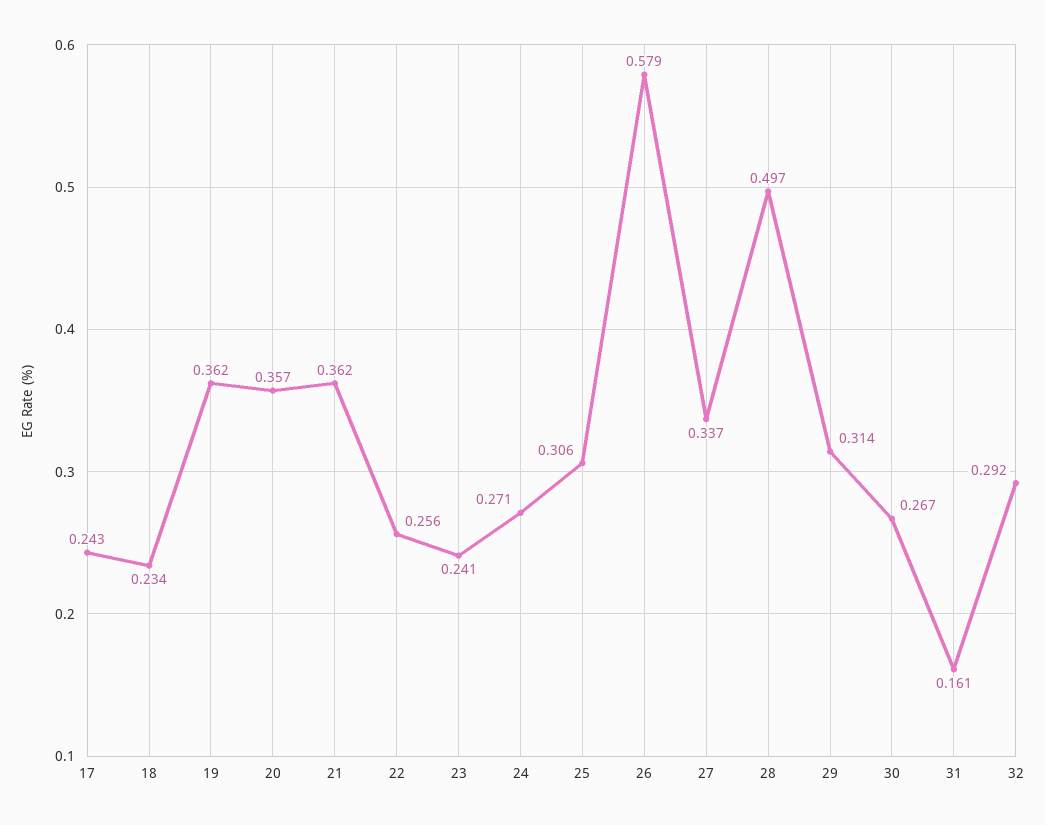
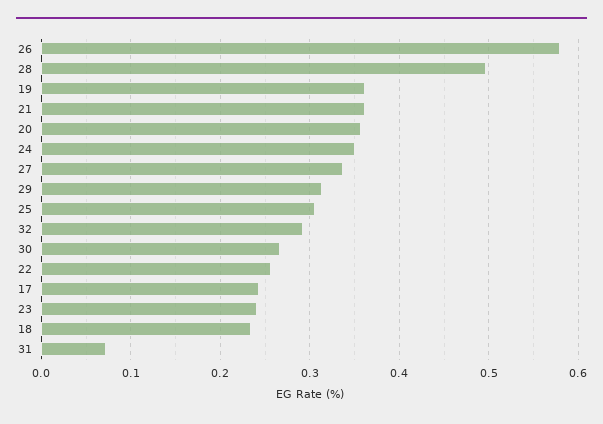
  {
    "17": 0.243,
    "18": 0.234,
    "19": 0.362,
    "20": 0.357,
    "21": 0.362,
    "22": 0.256,
    "23": 0.241,
-   "24": 0.271,
+   "24": 0.35,
    "25": 0.306,
    "26": 0.579,
    "27": 0.337,
    "28": 0.497,
    "29": 0.314,
    "30": 0.267,
-   "31": 0.161,
+   "31": 0.07,
    "32": 0.292
  }

